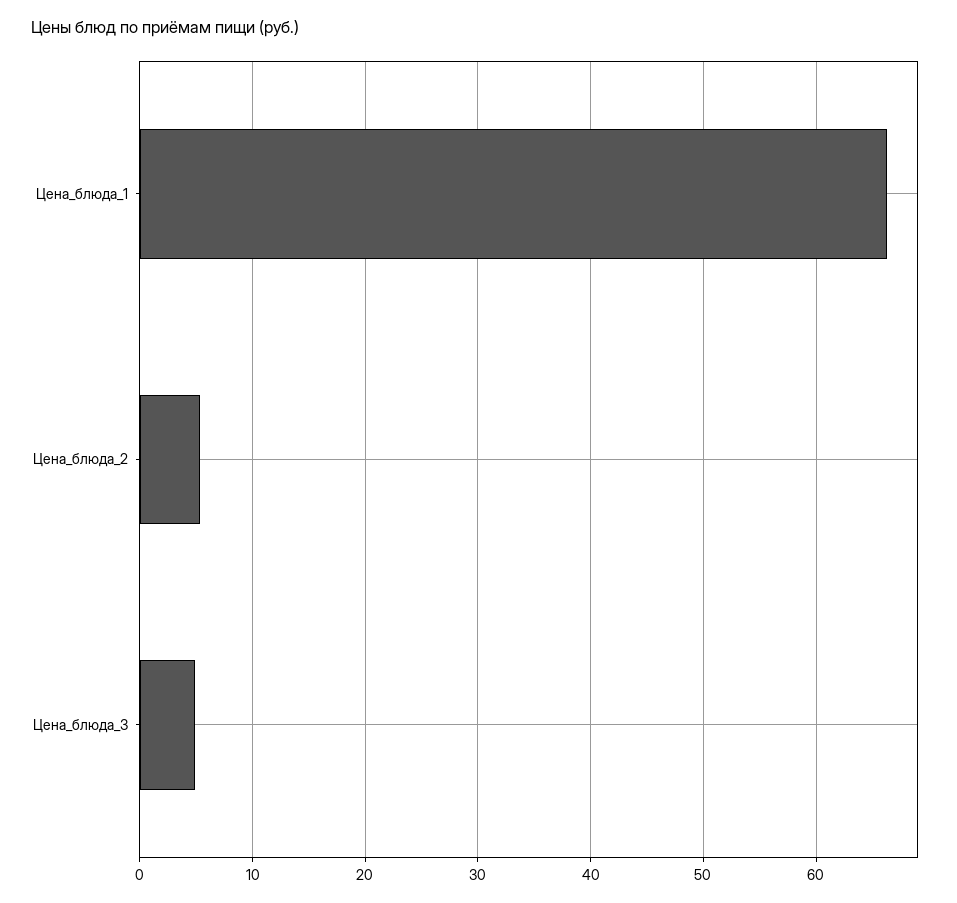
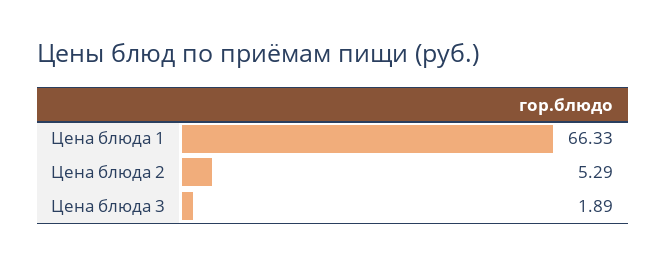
  {
    "Цена_блюда_1": 66.33,
    "Цена_блюда_2": 5.29,
-   "Цена_блюда_3": 5
+   "Цена_блюда_3": 1.89
  }

